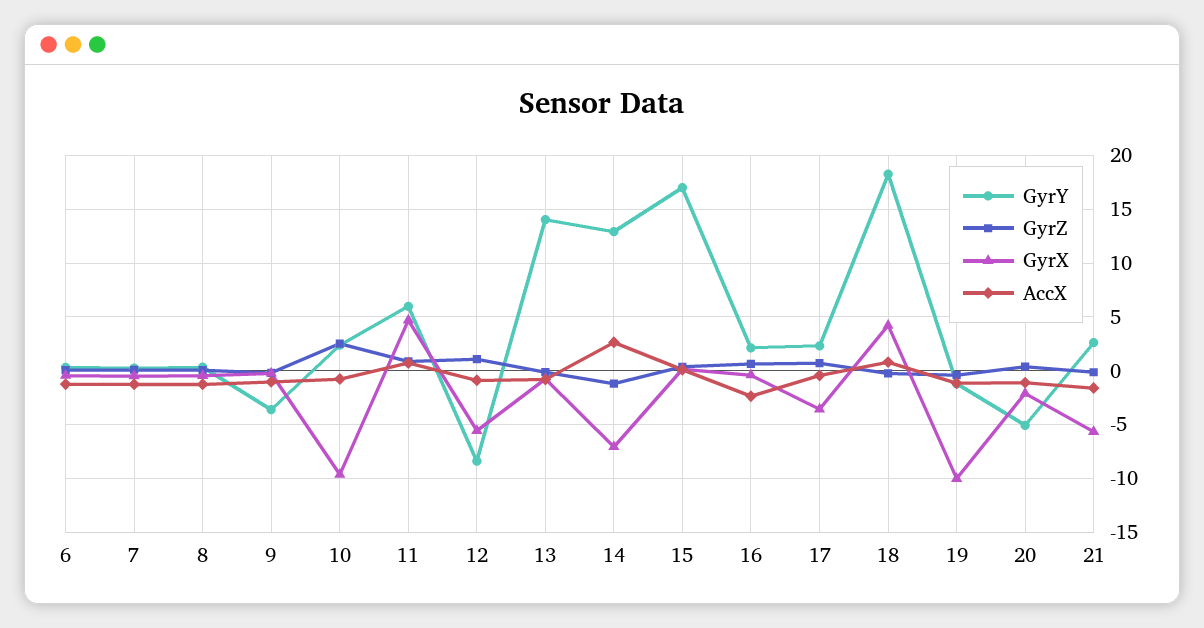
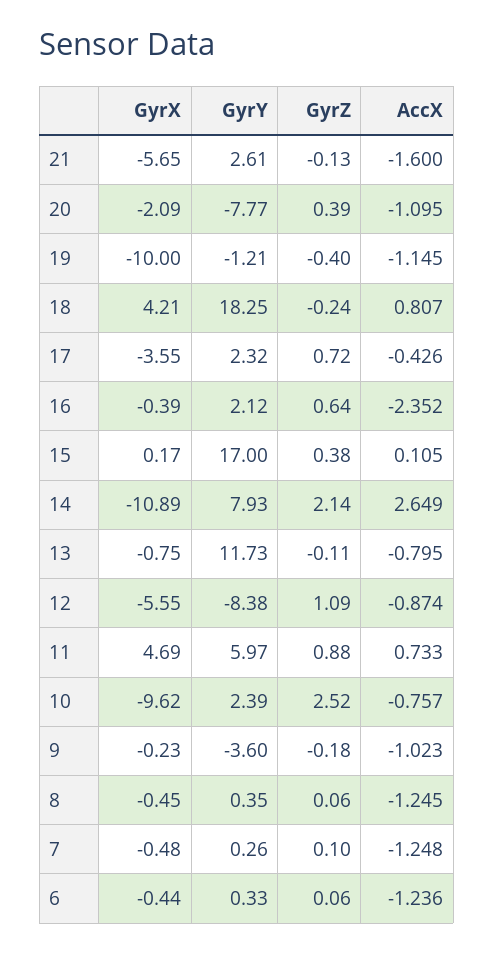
  {
    "GyrY": {
      "6": 0.33,
      "7": 0.26,
      "8": 0.35,
      "9": -3.6,
      "10": 2.39,
      "11": 5.97,
      "12": -8.38,
-     "13": 14,
+     "13": 11.73,
-     "14": 13,
+     "14": 7.93,
      "15": 17,
      "16": 2.12,
      "17": 2.32,
      "18": 18.25,
      "19": -1.21,
-     "20": -5,
+     "20": -7.77,
      "21": 2.61
    },
    "GyrZ": {
      "6": 0.06,
      "7": 0.1,
      "8": 0.06,
      "9": -0.18,
      "10": 2.52,
      "11": 0.88,
      "12": 1.09,
      "13": -0.11,
-     "14": -1,
+     "14": 2.14,
      "15": 0.38,
      "16": 0.64,
      "17": 0.72,
      "18": -0.24,
      "19": -0.4,
      "20": 0.39,
      "21": -0.13
    },
    "GyrX": {
      "6": -0.44,
      "7": -0.48,
      "8": -0.45,
      "9": -0.23,
      "10": -9.62,
      "11": 4.69,
      "12": -5.55,
      "13": -0.75,
-     "14": -7,
+     "14": -10.89,
      "15": 0.17,
      "16": -0.39,
      "17": -3.55,
      "18": 4.21,
      "19": -10,
      "20": -2.09,
      "21": -5.65
    },
    "AccX": {
      "6": -1.236,
      "7": -1.248,
      "8": -1.245,
      "9": -1.023,
      "10": -0.757,
      "11": 0.733,
      "12": -0.874,
      "13": -0.795,
      "14": 2.649,
      "15": 0.105,
      "16": -2.352,
      "17": -0.426,
      "18": 0.807,
      "19": -1.145,
      "20": -1.095,
      "21": -1.6
    }
  }

